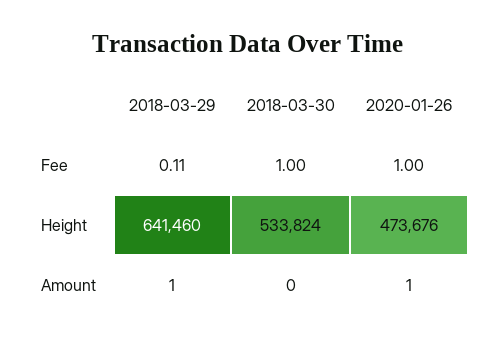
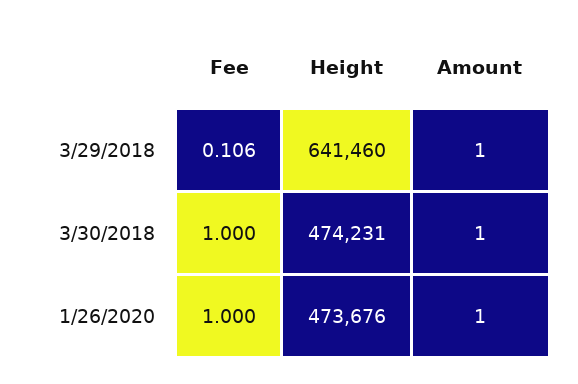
  {
    "2018-03-29": {
      "Fee": 0.106,
      "Height": 641460,
      "Amount": 1
    },
    "2018-03-30": {
      "Fee": 1,
-     "Height": 533824,
+     "Height": 474231,
-     "Amount": 0
+     "Amount": 1
    },
    "2020-01-26": {
      "Fee": 1,
      "Height": 473676,
      "Amount": 1
    }
  }

